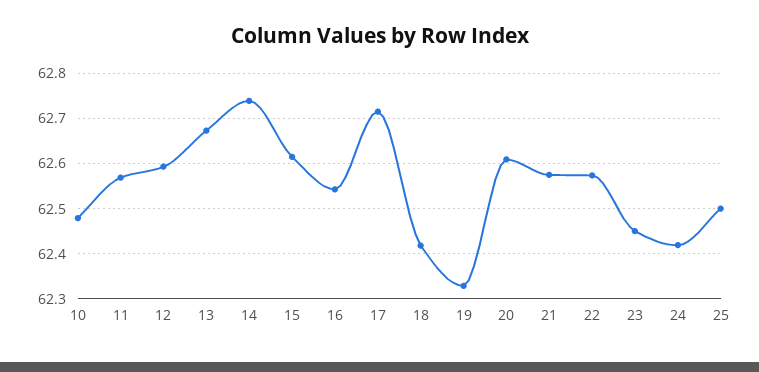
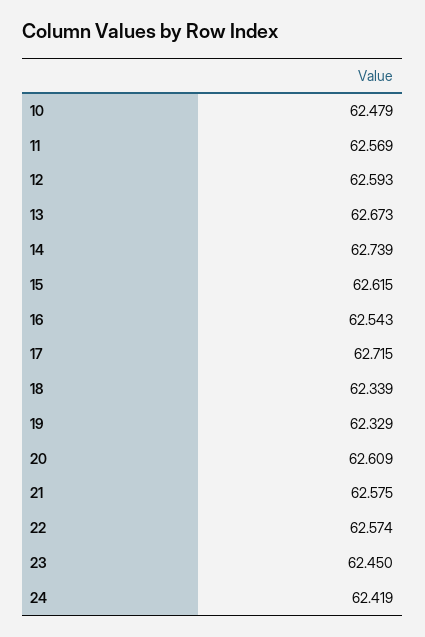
  {
    "10": 62.479,
    "11": 62.569,
    "12": 62.593,
    "13": 62.673,
    "14": 62.739,
    "15": 62.615,
    "16": 62.543,
    "17": 62.715,
-   "18": 62.42,
+   "18": 62.339,
    "19": 62.329,
    "20": 62.609,
    "21": 62.575,
    "22": 62.574,
    "23": 62.45,
-   "24": 62.419,
+   "24": 62.419
-   "25": 62.5
  }

